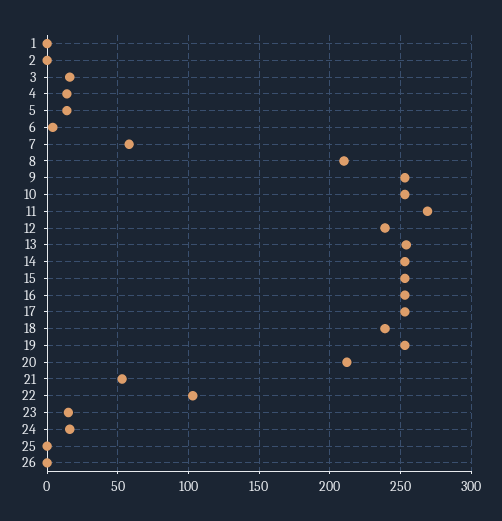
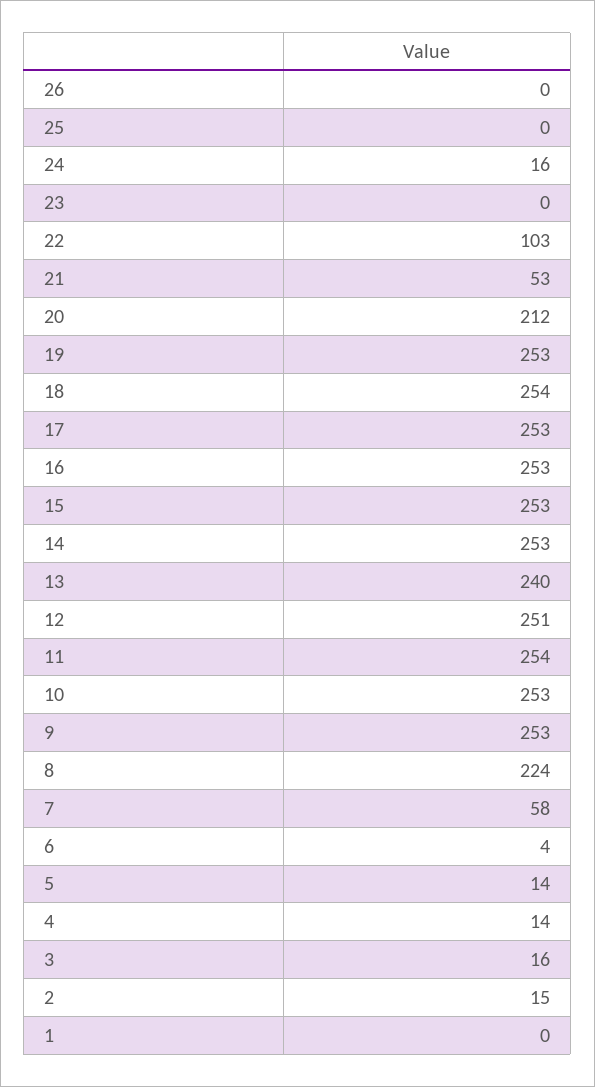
  {
    "1": 0,
-   "2": 0,
+   "2": 15,
    "3": 16,
    "4": 14,
    "5": 14,
    "6": 4,
    "7": 58,
-   "8": 210,
+   "8": 224,
    "9": 253,
    "10": 253,
-   "11": 270,
+   "11": 254,
-   "12": 240,
+   "12": 251,
-   "13": 255,
+   "13": 240,
    "14": 253,
    "15": 253,
    "16": 253,
    "17": 253,
-   "18": 240,
+   "18": 254,
    "19": 253,
    "20": 212,
    "21": 53,
    "22": 103,
-   "23": 15,
+   "23": 0,
    "24": 16,
    "25": 0,
    "26": 0
  }

